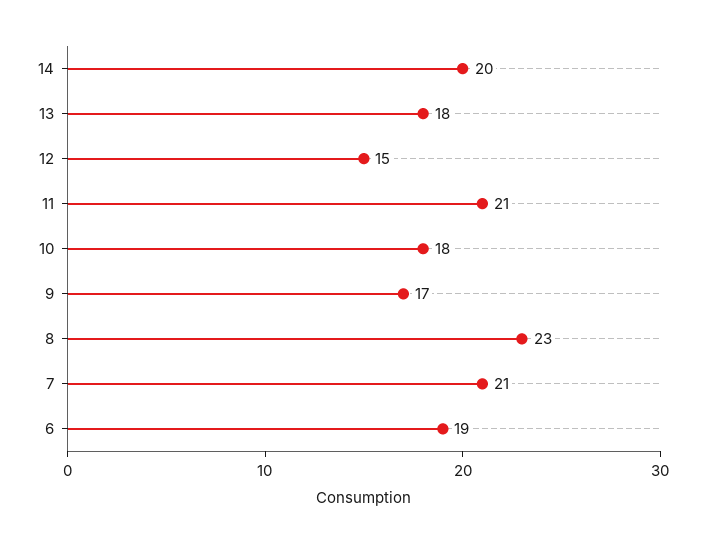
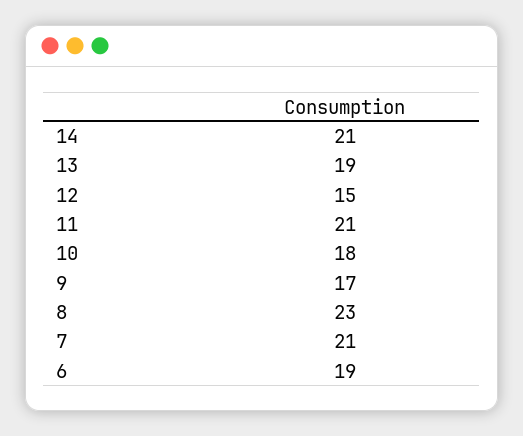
  {
-   "14": 20,
+   "14": 21,
-   "13": 18,
+   "13": 19,
    "12": 15,
    "11": 21,
    "10": 18,
    "9": 17,
    "8": 23,
    "7": 21,
    "6": 19
  }

